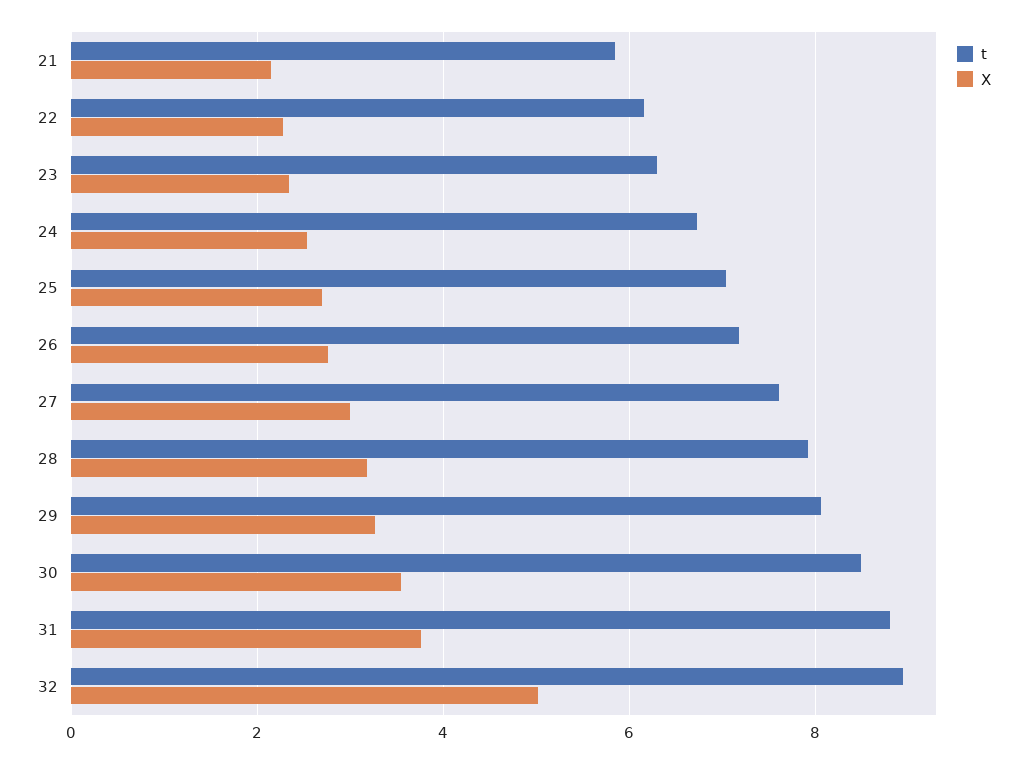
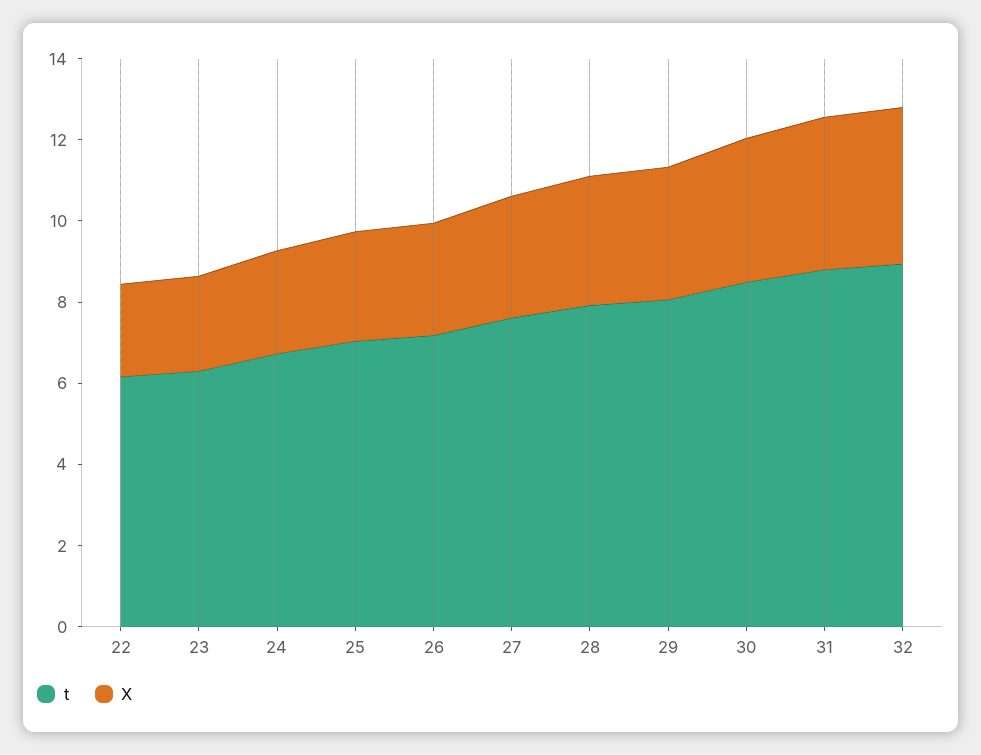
  {
    "t": {
-     "21": 5.8,
      "22": 6.2,
      "23": 6.4,
      "24": 6.8,
      "25": 7,
      "26": 7.2,
      "27": 7.6,
      "28": 8,
      "29": 8,
      "30": 8.4,
      "31": 8.8,
      "32": 9
    },
    "X": {
-     "21": 2.2,
      "22": 2.2,
      "23": 2.4,
      "24": 2.6,
      "25": 2.6,
      "26": 2.8,
      "27": 3,
      "28": 3.2,
      "29": 3.2,
      "30": 3.6,
      "31": 3.8,
-     "32": 5
+     "32": 4
    }
  }

